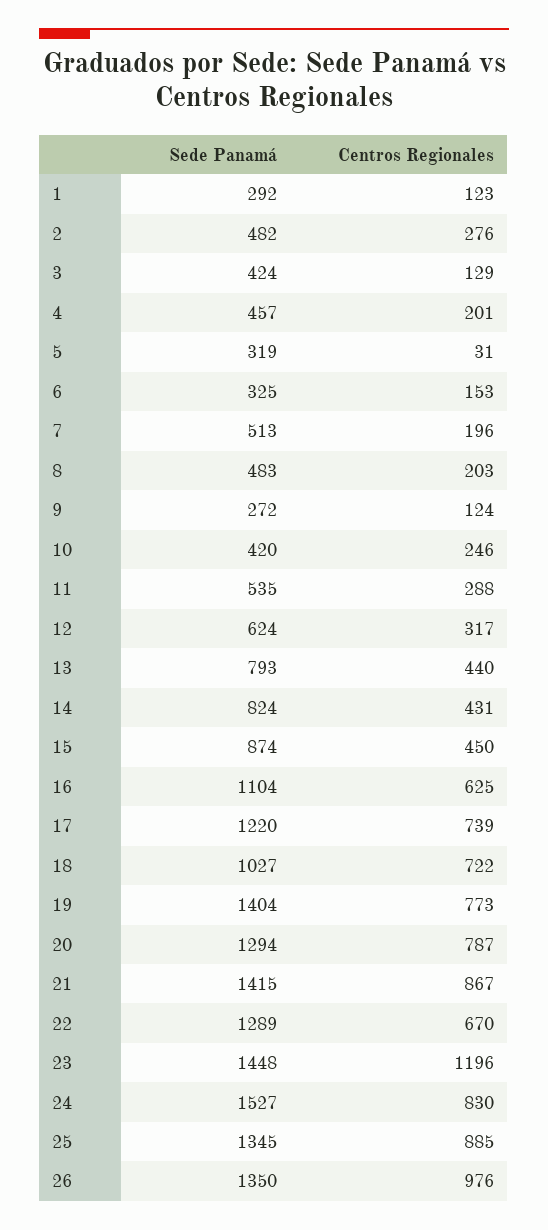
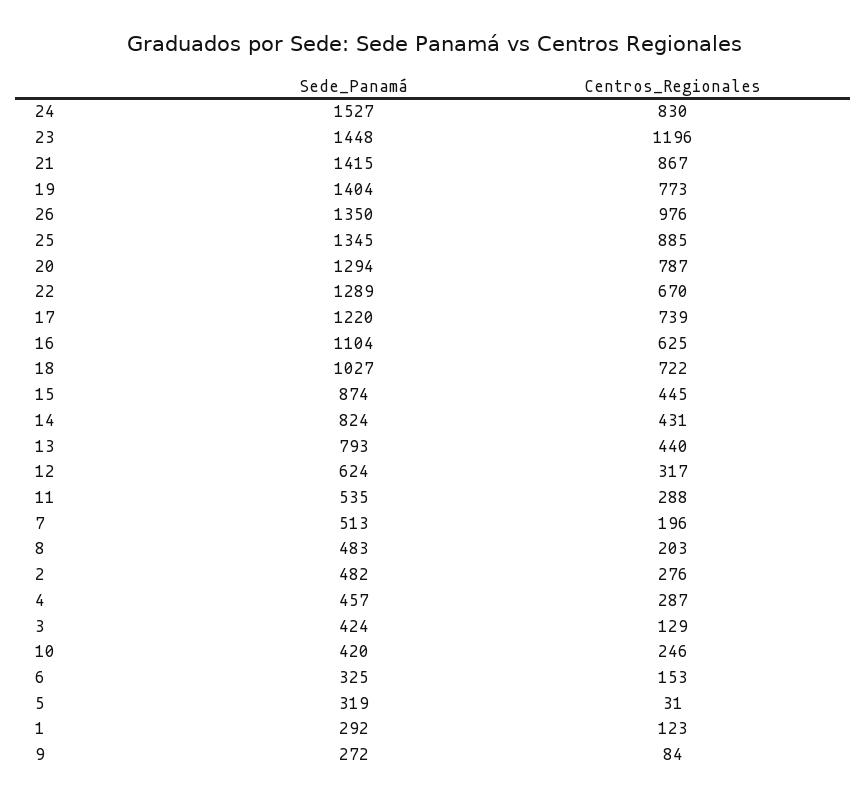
  {
    "Sede Panamá": {
      "1": 292,
      "2": 482,
      "3": 424,
      "4": 457,
      "5": 319,
      "6": 325,
      "7": 513,
      "8": 483,
      "9": 272,
      "10": 420,
      "11": 535,
      "12": 624,
      "13": 793,
      "14": 824,
      "15": 874,
      "16": 1104,
      "17": 1220,
      "18": 1027,
      "19": 1404,
      "20": 1294,
      "21": 1415,
      "22": 1289,
      "23": 1448,
      "24": 1527,
      "25": 1345,
      "26": 1350
    },
    "Centros Regionales": {
      "1": 123,
      "2": 276,
      "3": 129,
-     "4": 201,
+     "4": 287,
      "5": 31,
      "6": 153,
      "7": 196,
      "8": 203,
-     "9": 124,
+     "9": 84,
      "10": 246,
      "11": 288,
      "12": 317,
      "13": 440,
      "14": 431,
-     "15": 450,
+     "15": 445,
      "16": 625,
      "17": 739,
      "18": 722,
      "19": 773,
      "20": 787,
      "21": 867,
      "22": 670,
      "23": 1196,
      "24": 830,
      "25": 885,
      "26": 976
    }
  }

